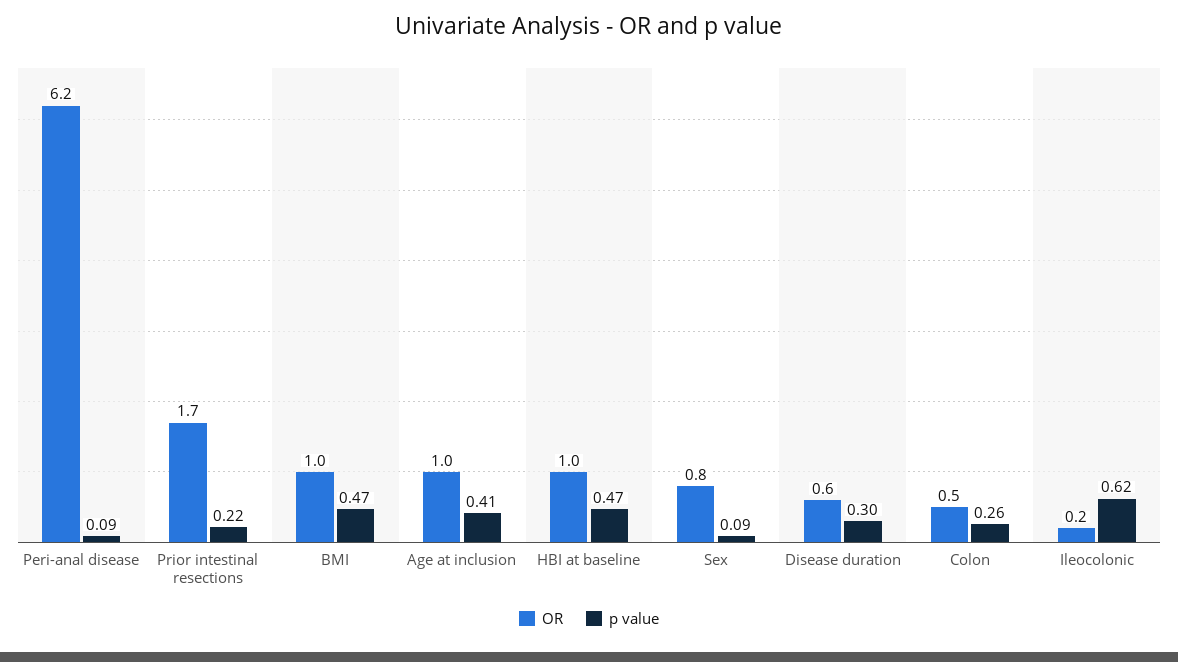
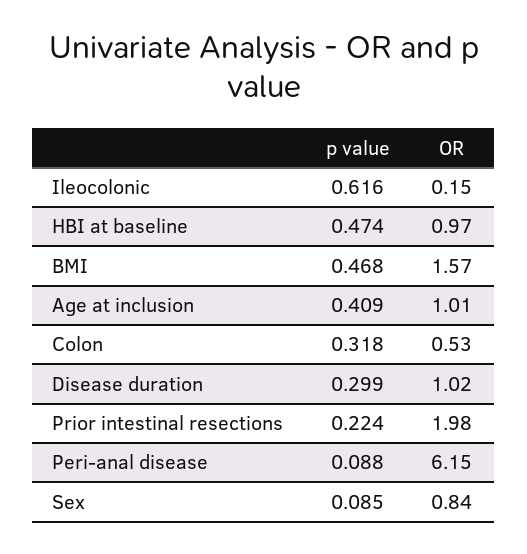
  {
    "OR": {
      "Peri-anal disease": 6.15,
-     "Prior intestinal resections": 1.7,
+     "Prior intestinal resections": 1.98,
-     "BMI": 1,
+     "BMI": 1.57,
      "Age at inclusion": 1.01,
      "HBI at baseline": 0.97,
      "Sex": 0.84,
-     "Disease duration": 0.6,
+     "Disease duration": 1.02,
      "Colon": 0.53,
      "Ileocolonic": 0.15
    },
    "p value": {
      "Peri-anal disease": 0.088,
      "Prior intestinal resections": 0.224,
      "BMI": 0.468,
      "Age at inclusion": 0.409,
      "HBI at baseline": 0.474,
      "Sex": 0.085,
      "Disease duration": 0.299,
-     "Colon": 0.26,
+     "Colon": 0.318,
      "Ileocolonic": 0.616
    }
  }

